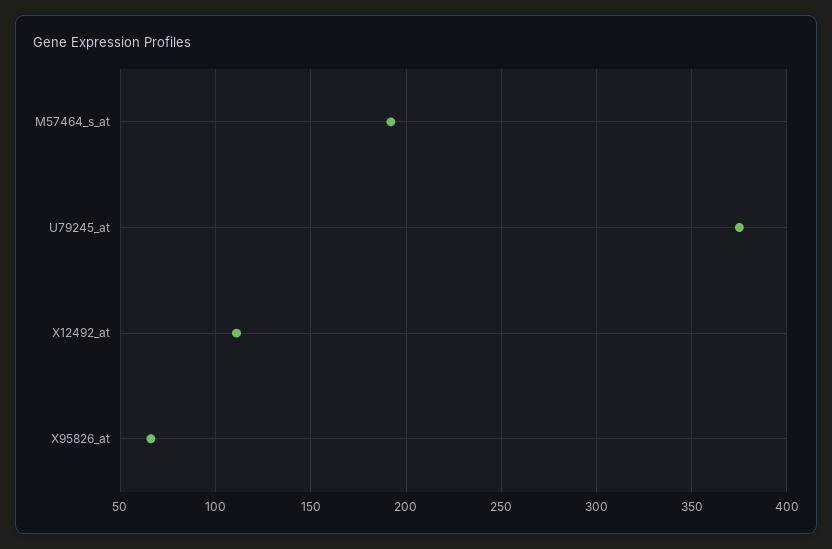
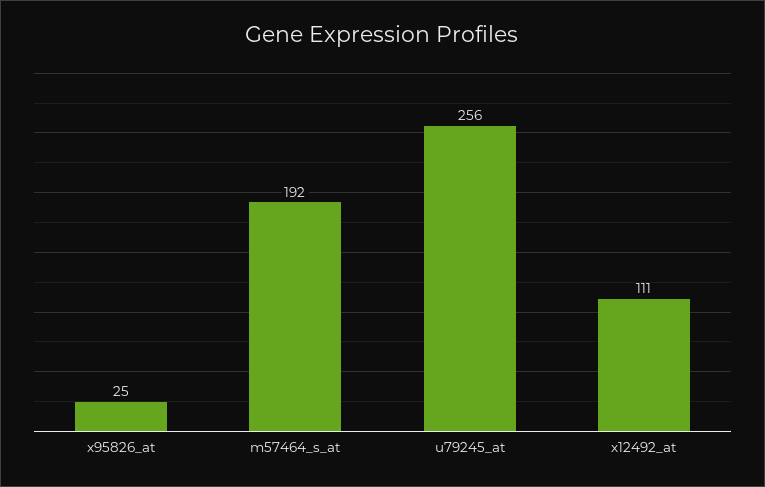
  {
    "M57464_s_at": 192,
-   "U79245_at": 375,
+   "U79245_at": 256,
    "X12492_at": 111,
-   "X95826_at": 65
+   "X95826_at": 25
  }

